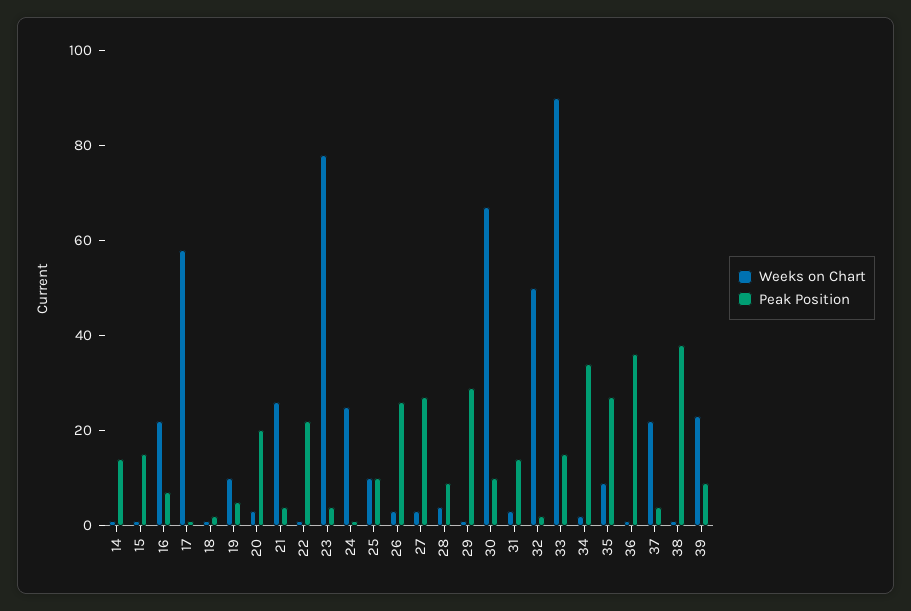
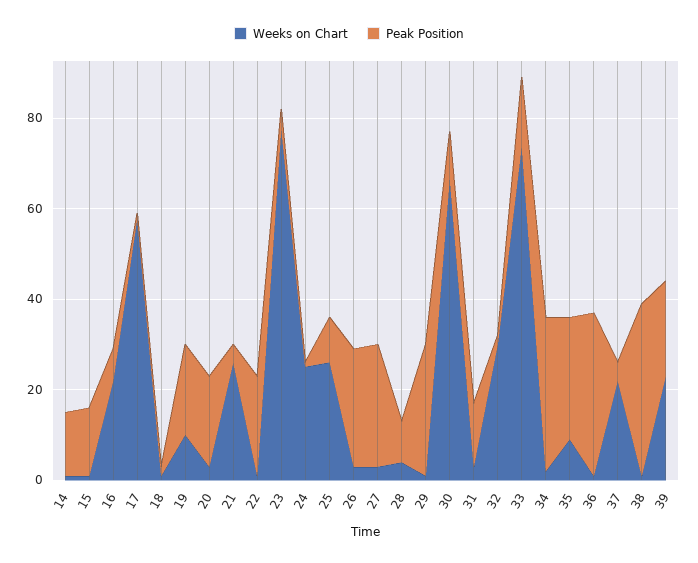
  {
    "Weeks on Chart": {
      "14": 0,
      "15": 0,
      "16": 20,
      "17": 60,
      "18": 0,
      "19": 10,
      "20": 5,
      "21": 25,
      "22": 0,
      "23": 80,
      "24": 25,
-     "25": 10,
+     "25": 25,
      "26": 5,
      "27": 5,
      "28": 5,
      "29": 0,
      "30": 65,
      "31": 5,
-     "32": 50,
+     "32": 30,
-     "33": 90,
+     "33": 75,
      "34": 0,
      "35": 10,
      "36": 0,
      "37": 20,
      "38": 0,
      "39": 25
    },
    "Peak Position": {
      "14": 15,
      "15": 15,
      "16": 5,
      "17": 0,
      "18": 0,
-     "19": 5,
+     "19": 20,
      "20": 20,
      "21": 5,
      "22": 20,
      "23": 5,
      "24": 0,
      "25": 10,
      "26": 25,
      "27": 25,
      "28": 10,
      "29": 30,
      "30": 10,
      "31": 15,
      "32": 0,
      "33": 15,
      "34": 35,
      "35": 25,
      "36": 35,
      "37": 5,
      "38": 40,
-     "39": 10
+     "39": 20
    }
  }

